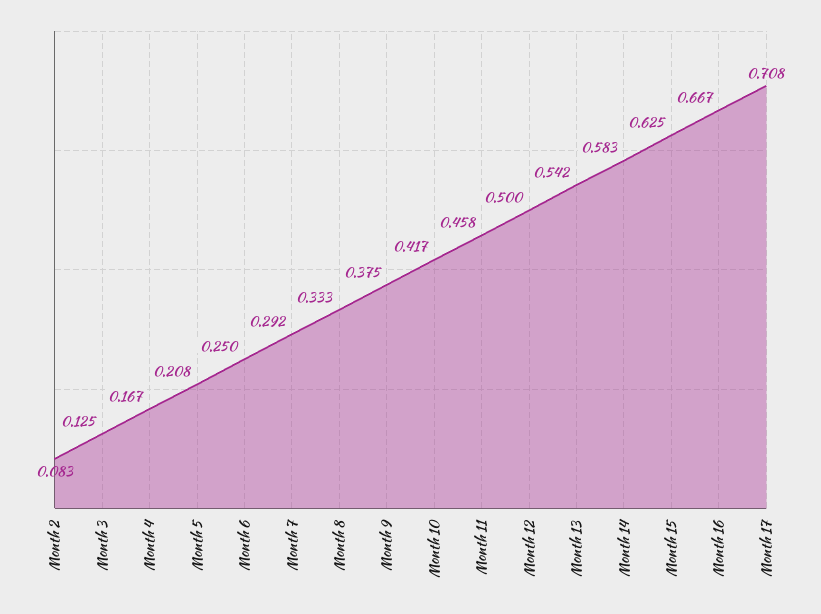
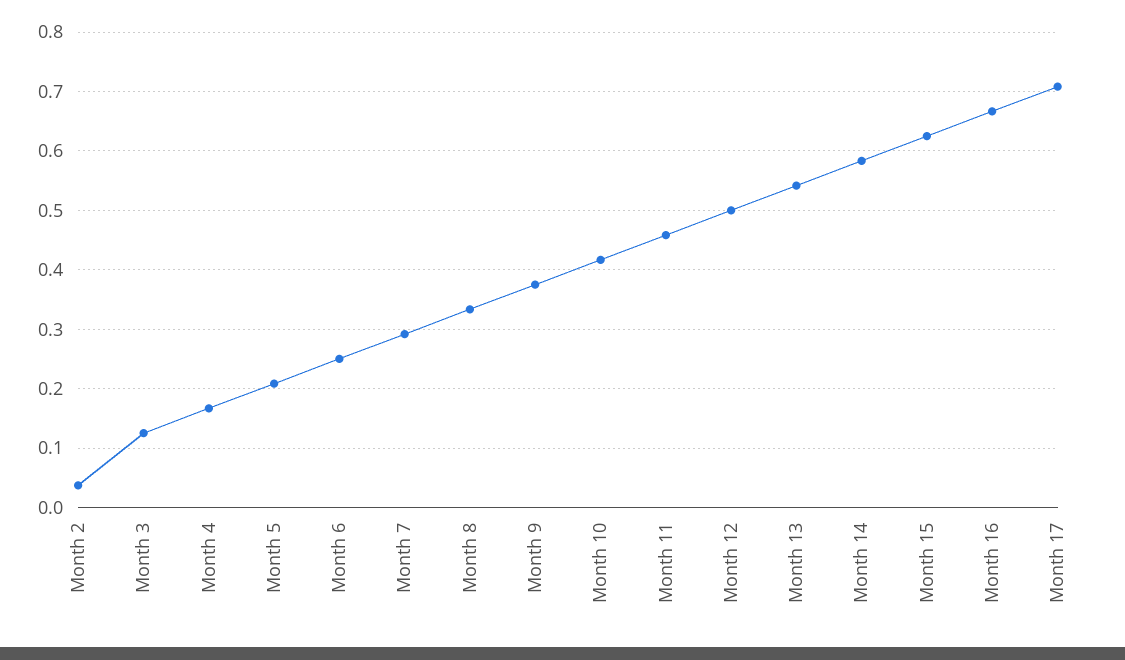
  {
-   "Month 2": 0.083,
+   "Month 2": 0.04,
    "Month 3": 0.125,
    "Month 4": 0.167,
    "Month 5": 0.208,
    "Month 6": 0.25,
    "Month 7": 0.292,
    "Month 8": 0.333,
    "Month 9": 0.375,
    "Month 10": 0.417,
    "Month 11": 0.458,
    "Month 12": 0.5,
    "Month 13": 0.542,
    "Month 14": 0.583,
    "Month 15": 0.625,
    "Month 16": 0.667,
    "Month 17": 0.708
  }

